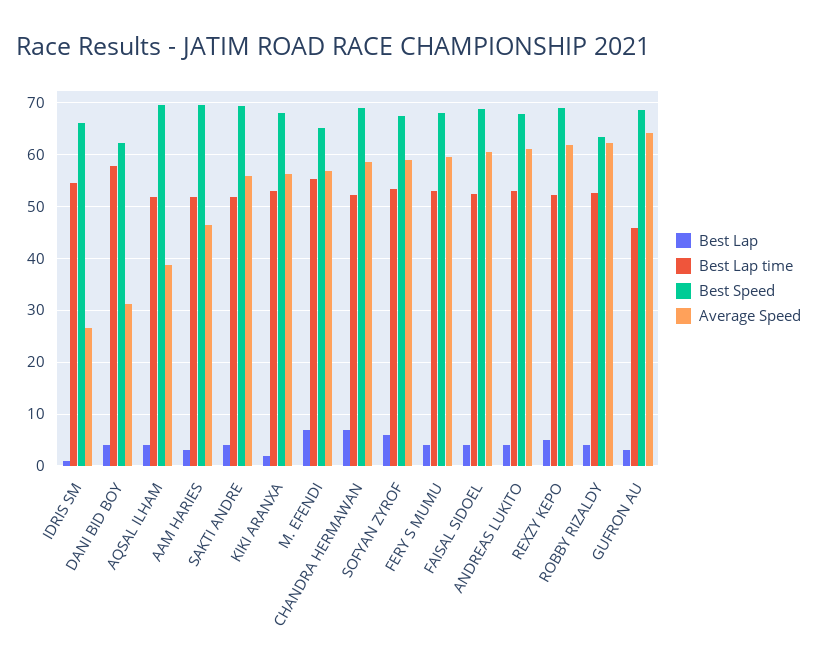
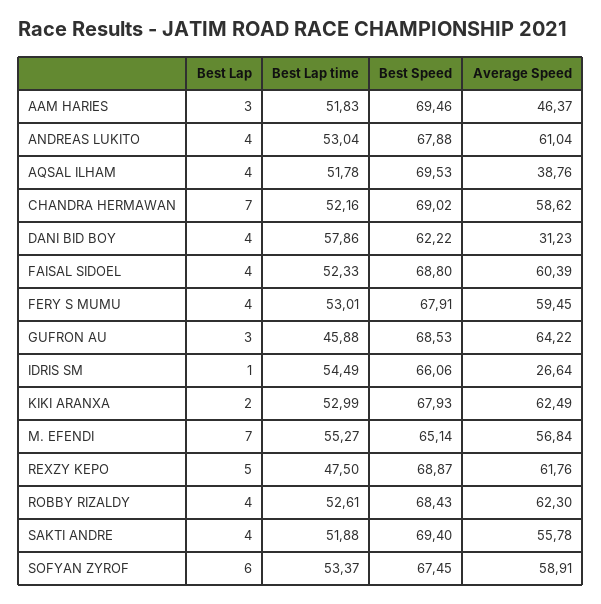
  {
    "Best Lap": {
      "IDRIS SM": 1,
      "DANI BID BOY": 4,
      "AQSAL ILHAM": 4,
      "AAM HARIES": 3,
      "SAKTI ANDRE": 4,
      "KIKI ARANXA": 2,
      "M. EFENDI": 7,
      "CHANDRA HERMAWAN": 7,
      "SOFYAN ZYROF": 6,
      "FERY S MUMU": 4,
      "FAISAL SIDOEL": 4,
      "ANDREAS LUKITO": 4,
      "REXZY KEPO": 5,
      "ROBBY RIZALDY": 4,
      "GUFRON AU": 3
    },
    "Best Lap time": {
      "IDRIS SM": 54.49,
      "DANI BID BOY": 57.86,
      "AQSAL ILHAM": 51.78,
      "AAM HARIES": 51.83,
      "SAKTI ANDRE": 51.88,
      "KIKI ARANXA": 52.99,
      "M. EFENDI": 55.27,
      "CHANDRA HERMAWAN": 52.16,
      "SOFYAN ZYROF": 53.37,
      "FERY S MUMU": 53.01,
      "FAISAL SIDOEL": 52.33,
      "ANDREAS LUKITO": 53.04,
-     "REXZY KEPO": 52,
+     "REXZY KEPO": 47.5,
      "ROBBY RIZALDY": 52.61,
      "GUFRON AU": 45.88
    },
    "Best Speed": {
      "IDRIS SM": 66.06,
      "DANI BID BOY": 62.22,
      "AQSAL ILHAM": 69.53,
      "AAM HARIES": 69.46,
      "SAKTI ANDRE": 69.4,
      "KIKI ARANXA": 67.93,
      "M. EFENDI": 65.14,
      "CHANDRA HERMAWAN": 69.02,
      "SOFYAN ZYROF": 67.45,
      "FERY S MUMU": 67.91,
      "FAISAL SIDOEL": 68.8,
      "ANDREAS LUKITO": 67.88,
      "REXZY KEPO": 68.87,
-     "ROBBY RIZALDY": 64,
+     "ROBBY RIZALDY": 68.43,
      "GUFRON AU": 68.53
    },
    "Average Speed": {
      "IDRIS SM": 26.64,
      "DANI BID BOY": 31.23,
      "AQSAL ILHAM": 38.76,
      "AAM HARIES": 46.37,
      "SAKTI ANDRE": 55.78,
-     "KIKI ARANXA": 56,
+     "KIKI ARANXA": 62.49,
      "M. EFENDI": 56.84,
      "CHANDRA HERMAWAN": 58.62,
      "SOFYAN ZYROF": 58.91,
      "FERY S MUMU": 59.45,
      "FAISAL SIDOEL": 60.39,
      "ANDREAS LUKITO": 61.04,
      "REXZY KEPO": 61.76,
      "ROBBY RIZALDY": 62.3,
      "GUFRON AU": 64.22
    }
  }

